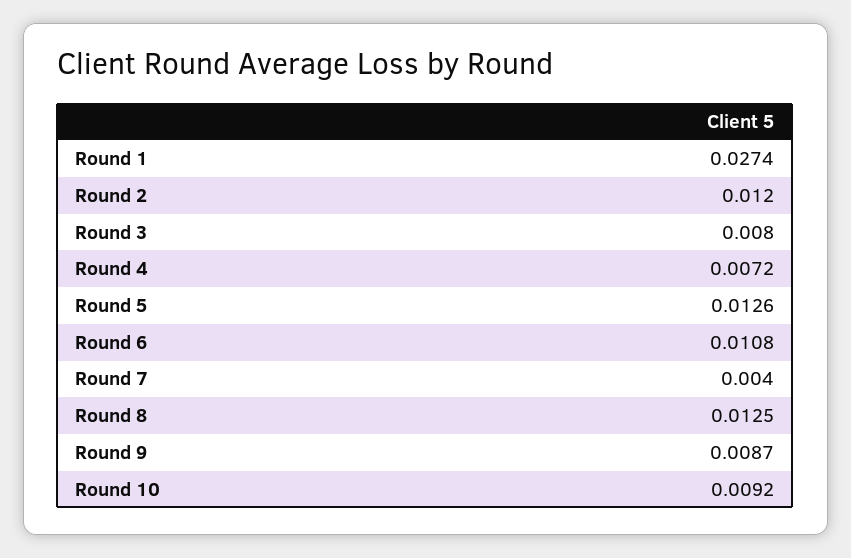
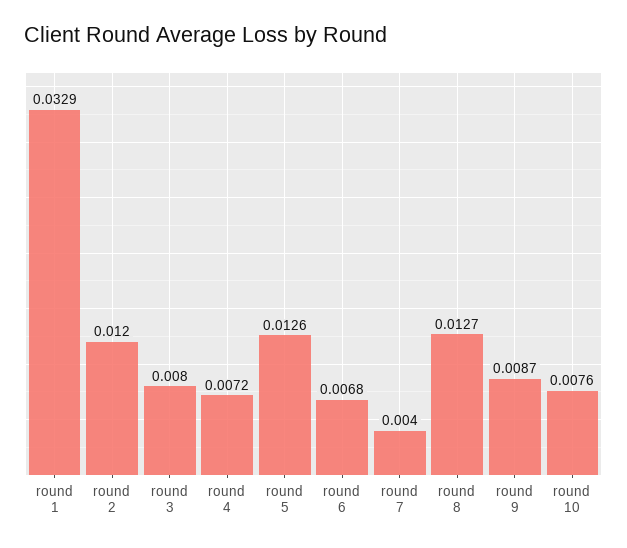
  {
-   "Round 1": 0.0274,
+   "Round 1": 0.0329,
    "Round 2": 0.012,
    "Round 3": 0.008,
    "Round 4": 0.0072,
    "Round 5": 0.0126,
-   "Round 6": 0.0108,
+   "Round 6": 0.0068,
    "Round 7": 0.004,
-   "Round 8": 0.0125,
+   "Round 8": 0.0127,
    "Round 9": 0.0087,
-   "Round 10": 0.0092
+   "Round 10": 0.0076
  }

